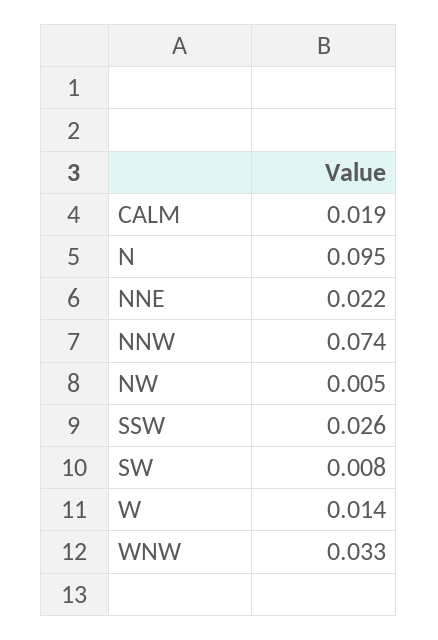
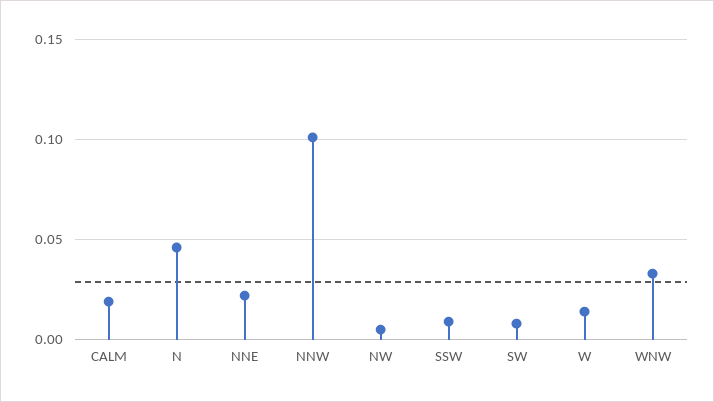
  {
    "CALM": 0.019,
-   "N": 0.095,
+   "N": 0.045,
    "NNE": 0.022,
-   "NNW": 0.074,
+   "NNW": 0.1,
    "NW": 0.005,
-   "SSW": 0.026,
+   "SSW": 0.01,
    "SW": 0.008,
    "W": 0.014,
    "WNW": 0.033
  }

